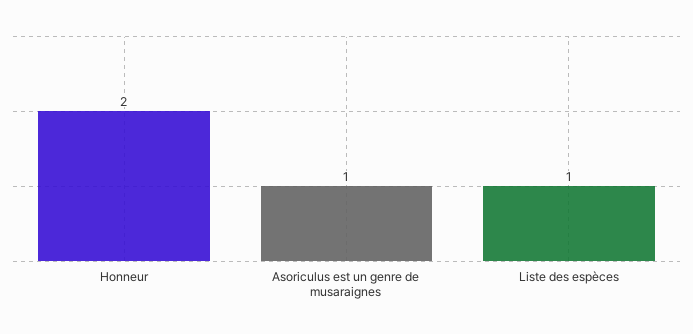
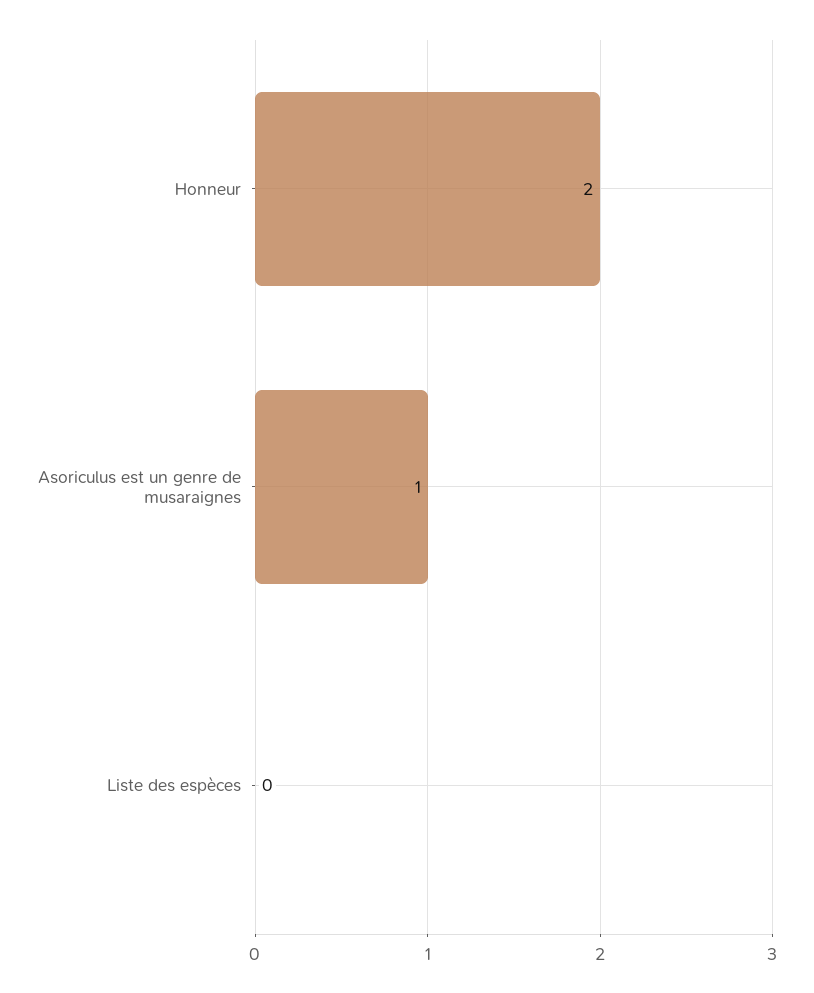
  {
    "Honneur": 2,
    "Asoriculus est un genre de musaraignes": 1,
-   "Liste des espèces": 1
+   "Liste des espèces": 0
  }

